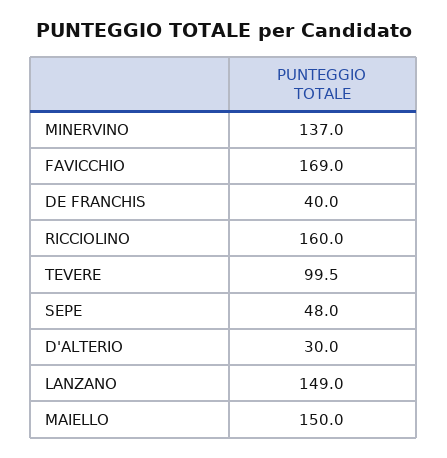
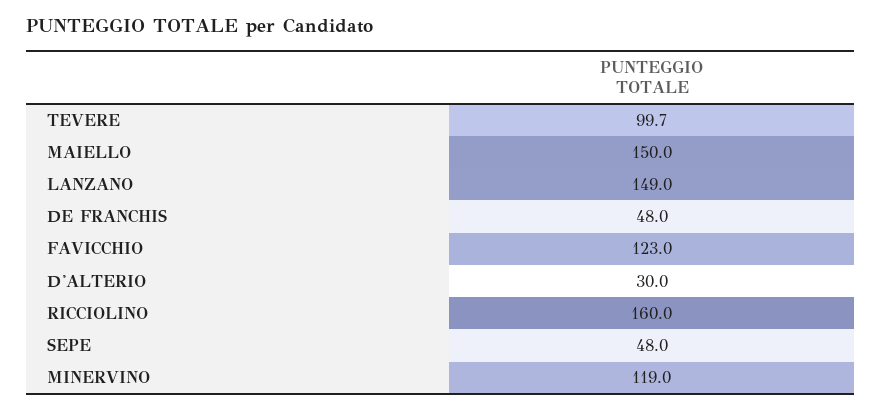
  {
-   "MINERVINO": 137,
+   "MINERVINO": 119,
-   "FAVICCHIO": 169,
+   "FAVICCHIO": 123,
-   "DE FRANCHIS": 40,
+   "DE FRANCHIS": 48,
    "RICCIOLINO": 160,
-   "TEVERE": 99.5,
+   "TEVERE": 99.7,
    "SEPE": 48,
    "D'ALTERIO": 30,
    "LANZANO": 149,
    "MAIELLO": 150
  }

